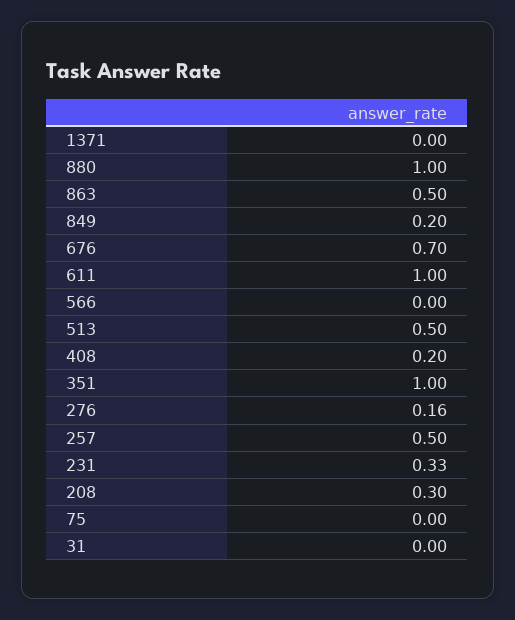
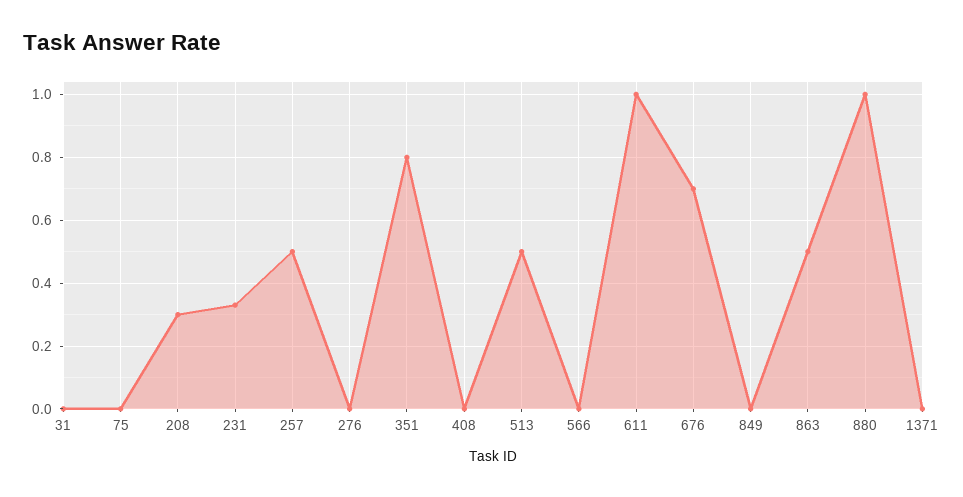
  {
    "1371": 0,
    "880": 1,
    "863": 0.5,
-   "849": 0.2,
+   "849": 0,
    "676": 0.7,
    "611": 1,
    "566": 0,
    "513": 0.5,
-   "408": 0.2,
+   "408": 0,
-   "351": 1,
+   "351": 0.8,
-   "276": 0.16,
+   "276": 0,
    "257": 0.5,
    "231": 0.33,
    "208": 0.3,
    "75": 0,
    "31": 0
  }

